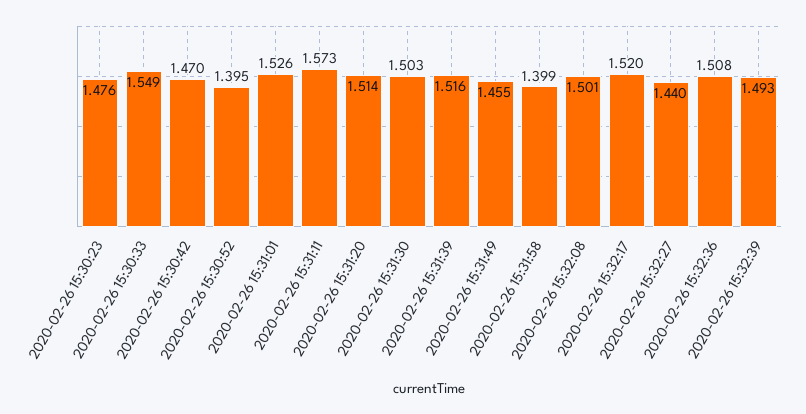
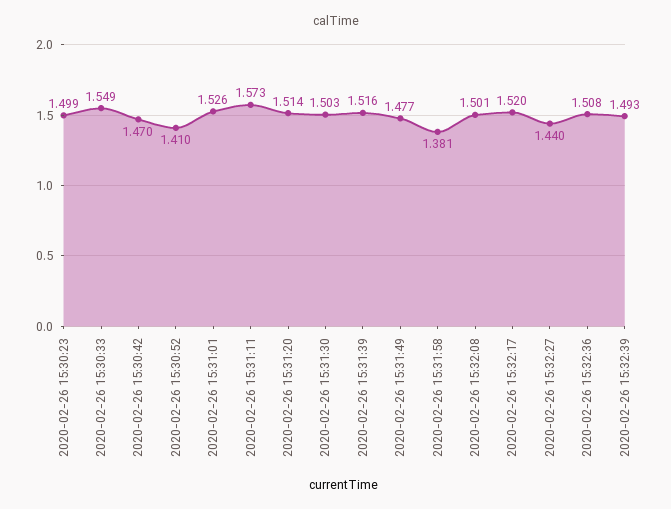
  {
-   "2020-02-26 15:30:23": 1.476,
+   "2020-02-26 15:30:23": 1.499,
    "2020-02-26 15:30:33": 1.549,
    "2020-02-26 15:30:42": 1.47,
-   "2020-02-26 15:30:52": 1.395,
+   "2020-02-26 15:30:52": 1.41,
    "2020-02-26 15:31:01": 1.526,
    "2020-02-26 15:31:11": 1.573,
    "2020-02-26 15:31:20": 1.514,
    "2020-02-26 15:31:30": 1.503,
    "2020-02-26 15:31:39": 1.516,
-   "2020-02-26 15:31:49": 1.455,
+   "2020-02-26 15:31:49": 1.477,
-   "2020-02-26 15:31:58": 1.399,
+   "2020-02-26 15:31:58": 1.381,
    "2020-02-26 15:32:08": 1.501,
    "2020-02-26 15:32:17": 1.52,
    "2020-02-26 15:32:27": 1.44,
    "2020-02-26 15:32:36": 1.508,
    "2020-02-26 15:32:39": 1.493
  }

